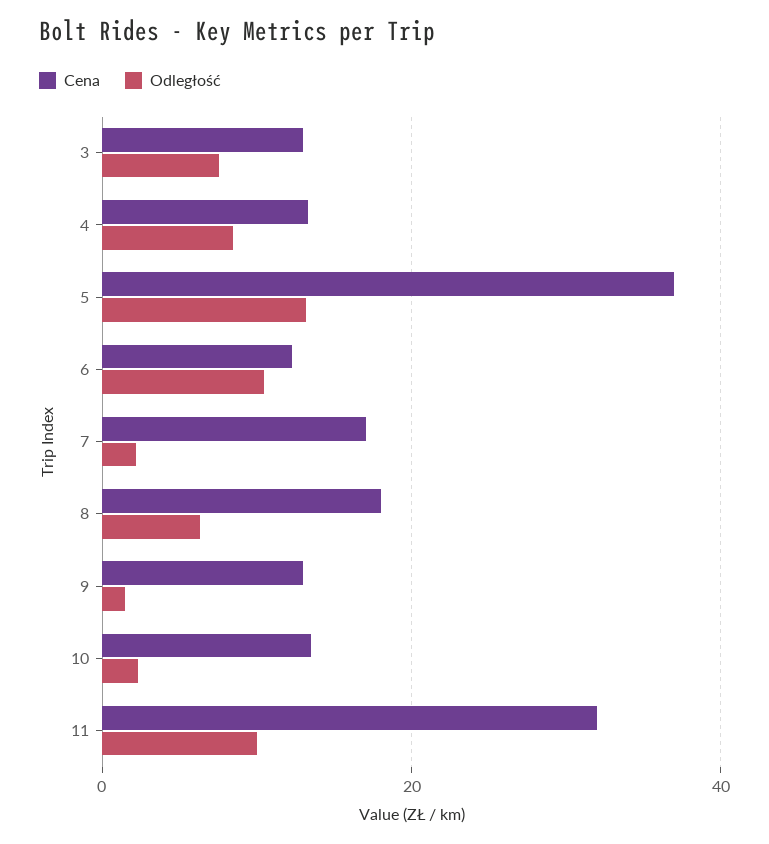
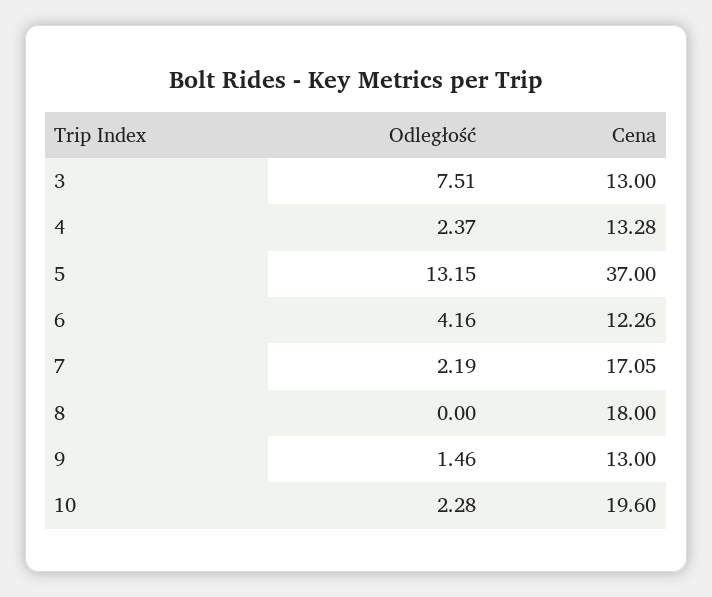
  {
    "Cena": {
      "3": 13,
      "4": 13.28,
      "5": 37,
      "6": 12.26,
      "7": 17.05,
      "8": 18,
      "9": 13,
-     "10": 14,
+     "10": 19.6
-     "11": 32
    },
    "Odległość": {
      "3": 7.51,
-     "4": 8,
+     "4": 2.37,
      "5": 13.15,
-     "6": 10,
+     "6": 4.16,
      "7": 2.19,
-     "8": 6,
+     "8": 0,
      "9": 1.46,
-     "10": 2.28,
+     "10": 2.28
-     "11": 10
    }
  }

